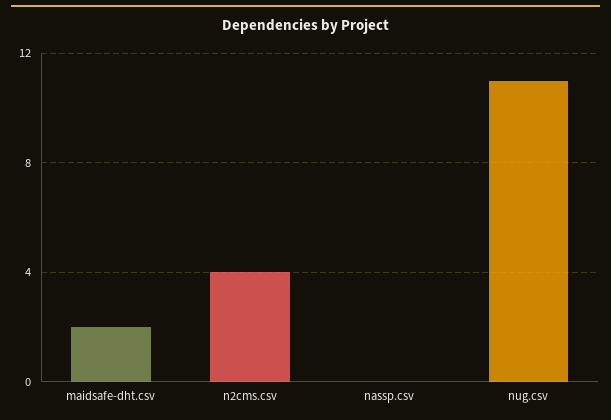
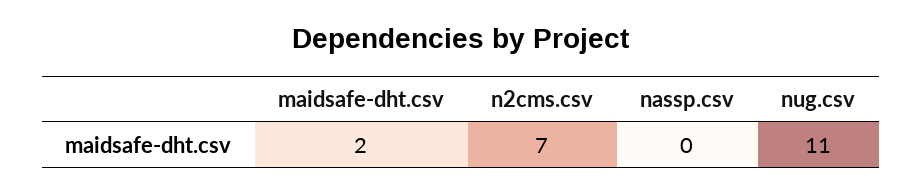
  {
    "maidsafe-dht.csv": 2,
-   "n2cms.csv": 4,
+   "n2cms.csv": 7,
    "nassp.csv": 0,
    "nug.csv": 11
  }

